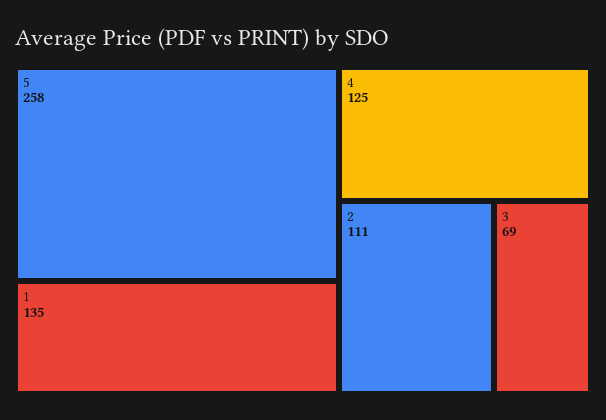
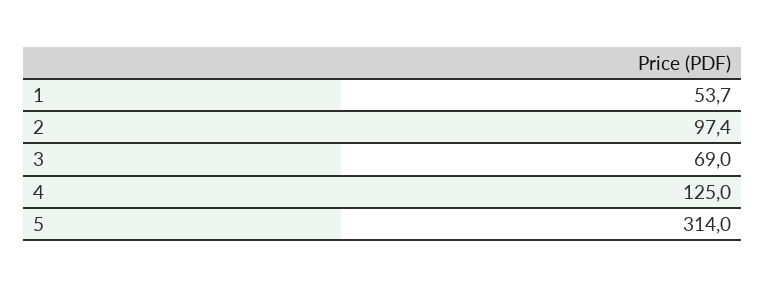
  {
-   "5": 258,
+   "5": 314,
-   "1": 135,
+   "1": 53.7,
    "4": 125,
-   "2": 111,
+   "2": 97.4,
    "3": 69
  }

